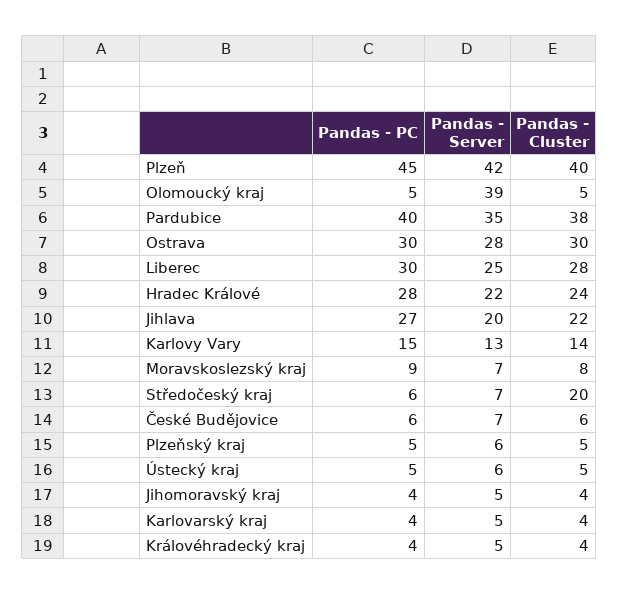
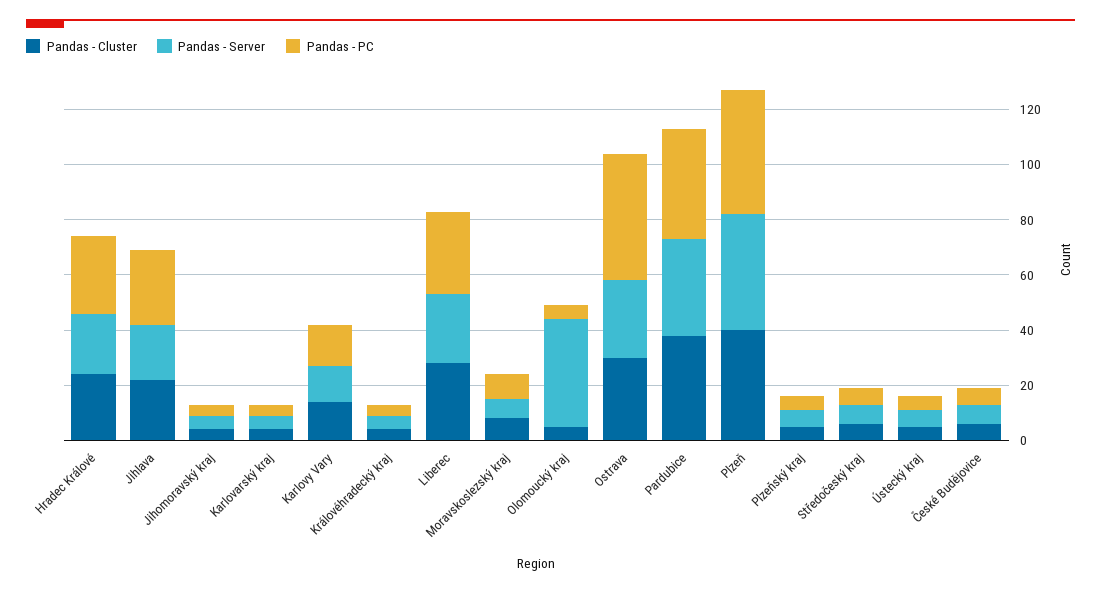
  {
    "Pandas - PC": {
      "Plzeň": 45,
      "Olomoucký kraj": 5,
      "Pardubice": 40,
-     "Ostrava": 30,
+     "Ostrava": 45,
      "Liberec": 30,
      "Hradec Králové": 28,
      "Jihlava": 27,
      "Karlovy Vary": 15,
      "Moravskoslezský kraj": 9,
      "Středočeský kraj": 6,
      "České Budějovice": 6,
      "Plzeňský kraj": 5,
      "Ústecký kraj": 5,
      "Jihomoravský kraj": 4,
      "Karlovarský kraj": 4,
      "Královéhradecký kraj": 4
    },
    "Pandas - Server": {
      "Plzeň": 42,
      "Olomoucký kraj": 39,
      "Pardubice": 35,
      "Ostrava": 28,
      "Liberec": 25,
      "Hradec Králové": 22,
      "Jihlava": 20,
      "Karlovy Vary": 13,
      "Moravskoslezský kraj": 7,
      "Středočeský kraj": 7,
      "České Budějovice": 7,
      "Plzeňský kraj": 6,
      "Ústecký kraj": 6,
      "Jihomoravský kraj": 5,
      "Karlovarský kraj": 5,
      "Královéhradecký kraj": 5
    },
    "Pandas - Cluster": {
      "Plzeň": 40,
      "Olomoucký kraj": 5,
      "Pardubice": 38,
      "Ostrava": 30,
      "Liberec": 28,
      "Hradec Králové": 24,
      "Jihlava": 22,
      "Karlovy Vary": 14,
      "Moravskoslezský kraj": 8,
-     "Středočeský kraj": 20,
+     "Středočeský kraj": 5,
      "České Budějovice": 6,
      "Plzeňský kraj": 5,
      "Ústecký kraj": 5,
      "Jihomoravský kraj": 4,
      "Karlovarský kraj": 4,
      "Královéhradecký kraj": 4
    }
  }

